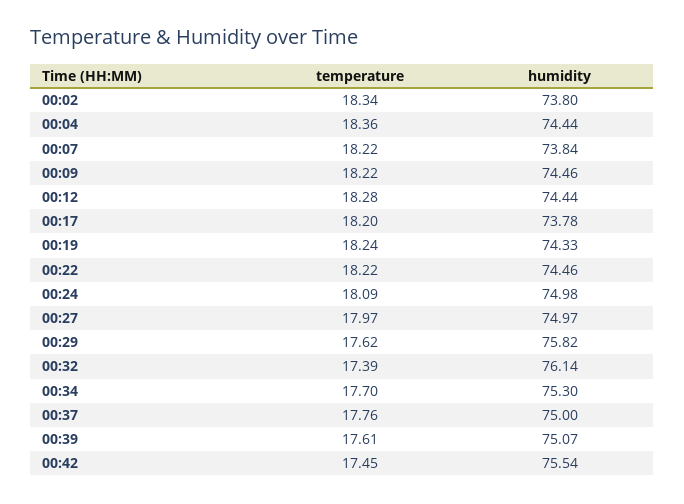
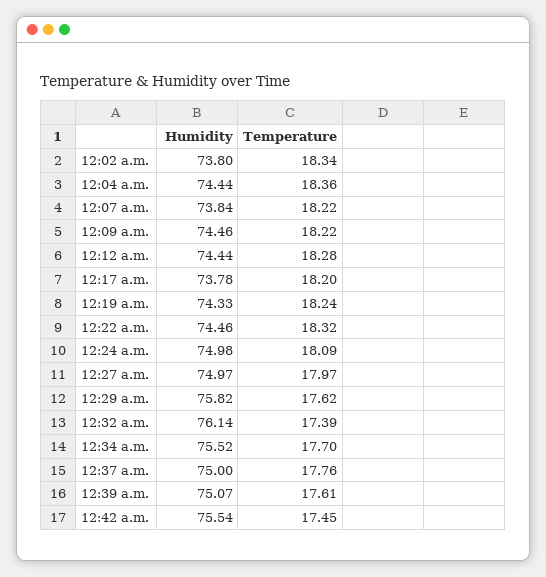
  {
    "temperature": {
      "00:02": 18.34,
      "00:04": 18.36,
      "00:07": 18.22,
      "00:09": 18.22,
      "00:12": 18.28,
      "00:17": 18.2,
      "00:19": 18.24,
-     "00:22": 18.22,
+     "00:22": 18.32,
      "00:24": 18.09,
      "00:27": 17.97,
      "00:29": 17.62,
      "00:32": 17.39,
      "00:34": 17.7,
      "00:37": 17.76,
      "00:39": 17.61,
      "00:42": 17.45
    },
    "humidity": {
      "00:02": 73.8,
      "00:04": 74.44,
      "00:07": 73.84,
      "00:09": 74.46,
      "00:12": 74.44,
      "00:17": 73.78,
      "00:19": 74.33,
      "00:22": 74.46,
      "00:24": 74.98,
      "00:27": 74.97,
      "00:29": 75.82,
      "00:32": 76.14,
-     "00:34": 75.3,
+     "00:34": 75.52,
      "00:37": 75,
      "00:39": 75.07,
      "00:42": 75.54
    }
  }

